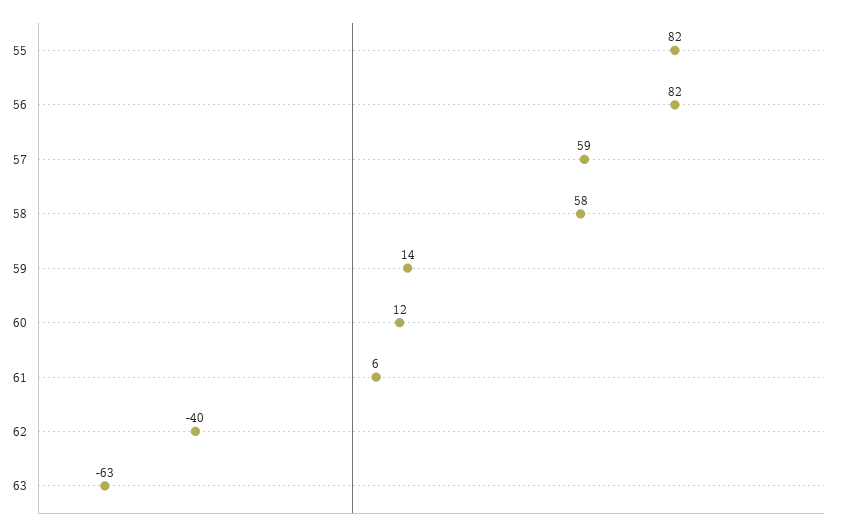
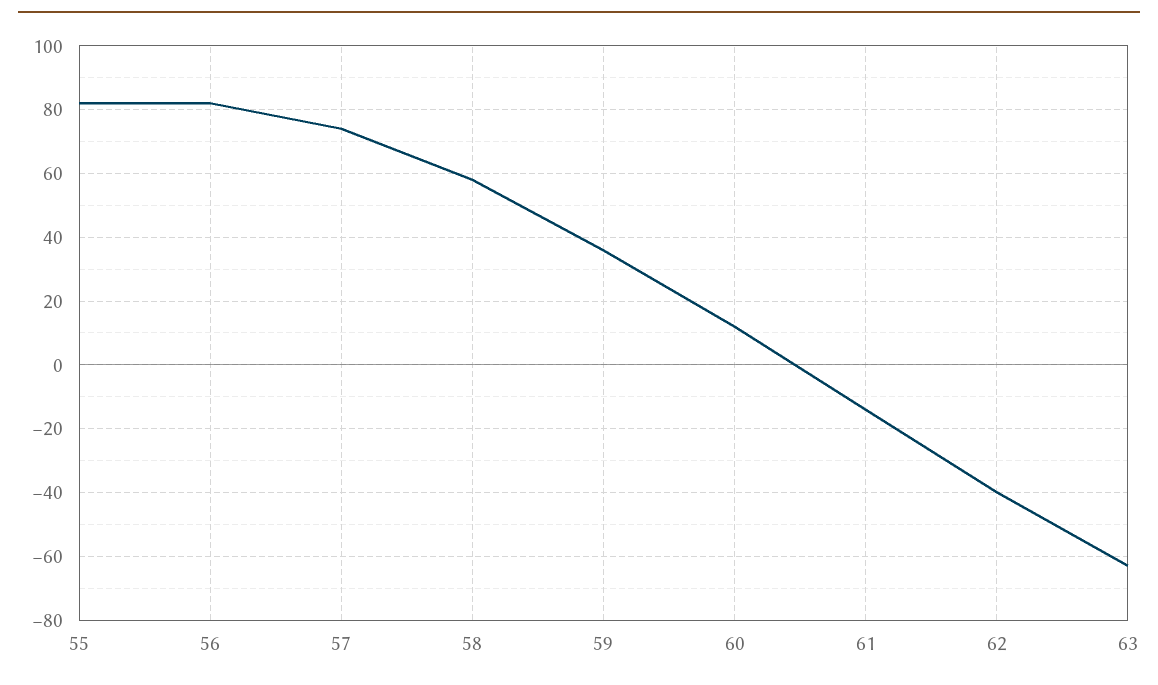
  {
    "55": 82,
    "56": 82,
-   "57": 59,
+   "57": 75,
    "58": 58,
-   "59": 14,
+   "59": 35,
    "60": 12,
-   "61": 6,
+   "61": -15,
    "62": -40,
    "63": -63
  }

